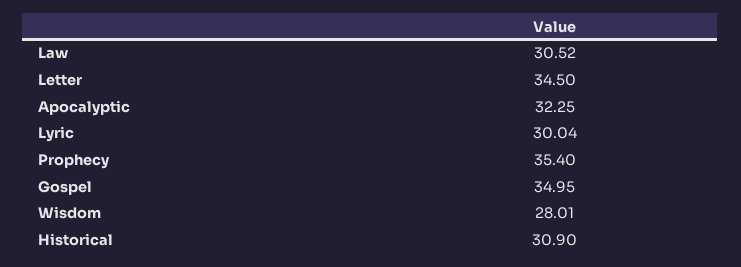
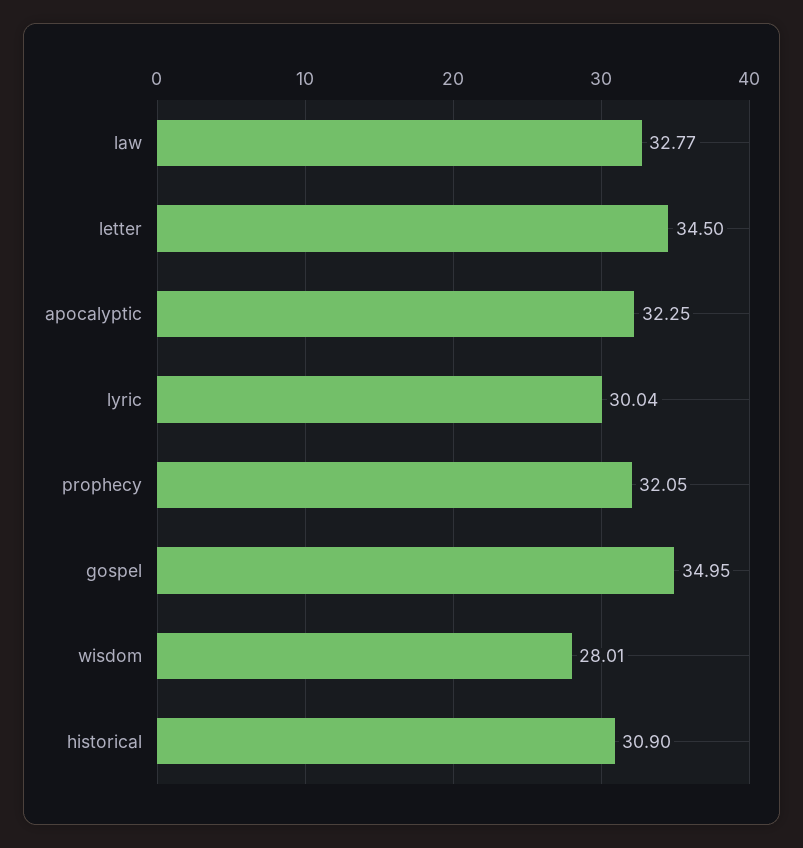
  {
-   "Law": 30.52,
+   "Law": 32.77,
    "Letter": 34.5,
    "Apocalyptic": 32.25,
    "Lyric": 30.04,
-   "Prophecy": 35.4,
+   "Prophecy": 32.05,
    "Gospel": 34.95,
    "Wisdom": 28.01,
    "Historical": 30.9
  }

